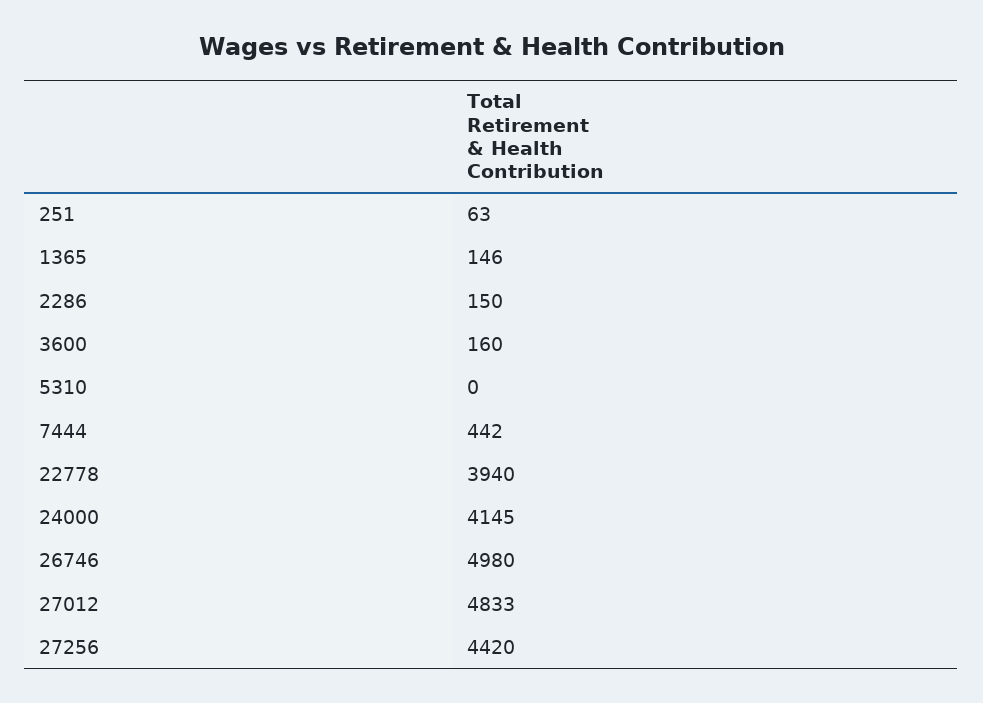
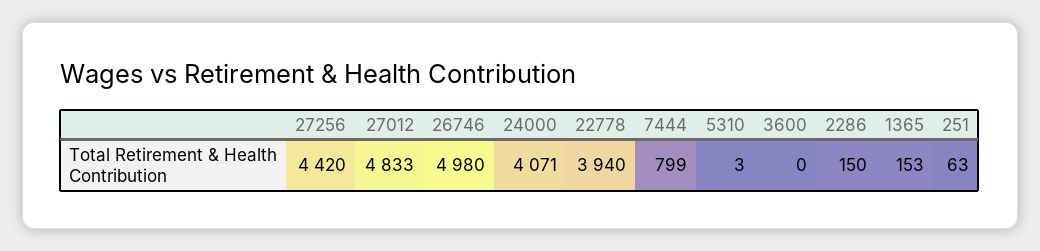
  {
    "251": 63,
-   "1365": 146,
+   "1365": 153,
    "2286": 150,
-   "3600": 160,
+   "3600": 0,
-   "5310": 0,
+   "5310": 3,
-   "7444": 442,
+   "7444": 799,
    "22778": 3940,
-   "24000": 4145,
+   "24000": 4071,
    "26746": 4980,
    "27012": 4833,
    "27256": 4420
  }

